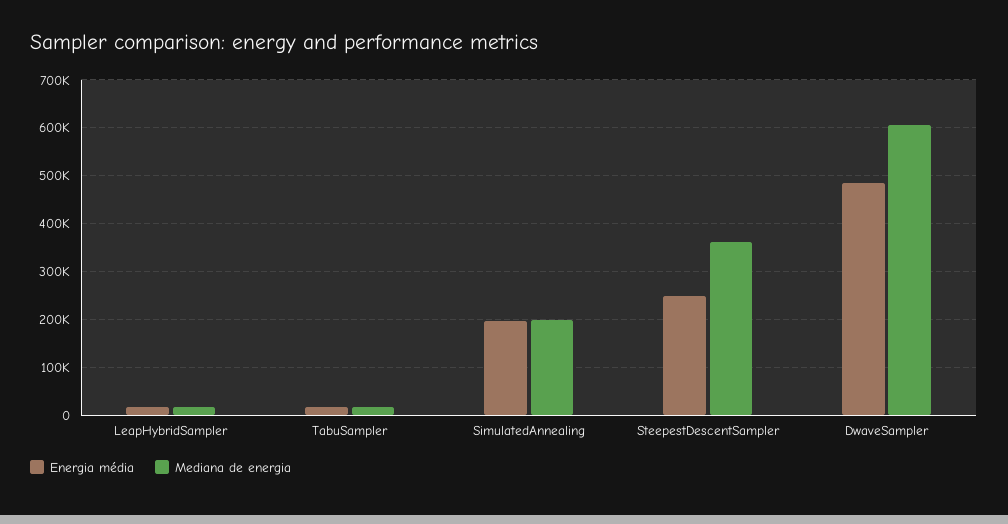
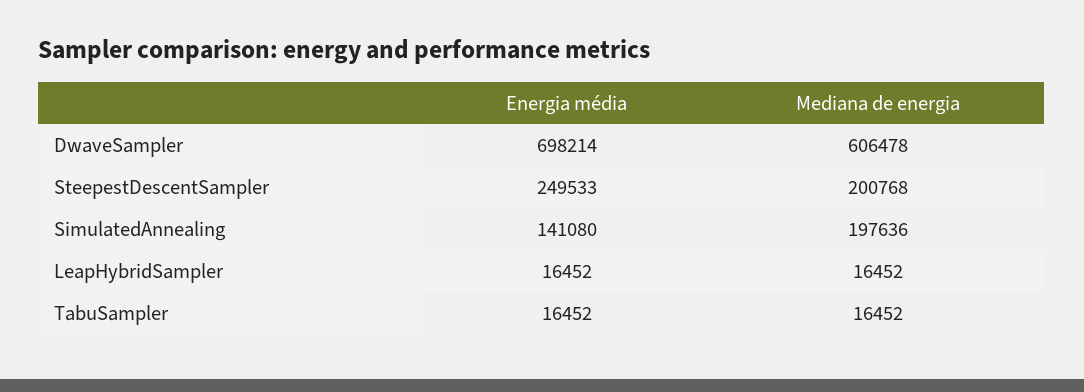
  {
    "Energia média": {
      "LeapHybridSampler": 16452,
      "TabuSampler": 16452,
-     "SimulatedAnnealing": 200000,
+     "SimulatedAnnealing": 141080,
      "SteepestDescentSampler": 249533,
-     "DwaveSampler": 480000
+     "DwaveSampler": 698214
    },
    "Mediana de energia": {
      "LeapHybridSampler": 16452,
      "TabuSampler": 16452,
      "SimulatedAnnealing": 197636,
-     "SteepestDescentSampler": 360000,
+     "SteepestDescentSampler": 200768,
      "DwaveSampler": 606478
    }
  }

